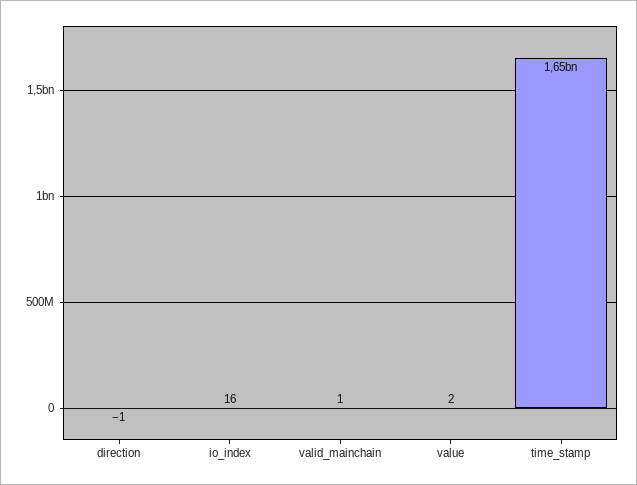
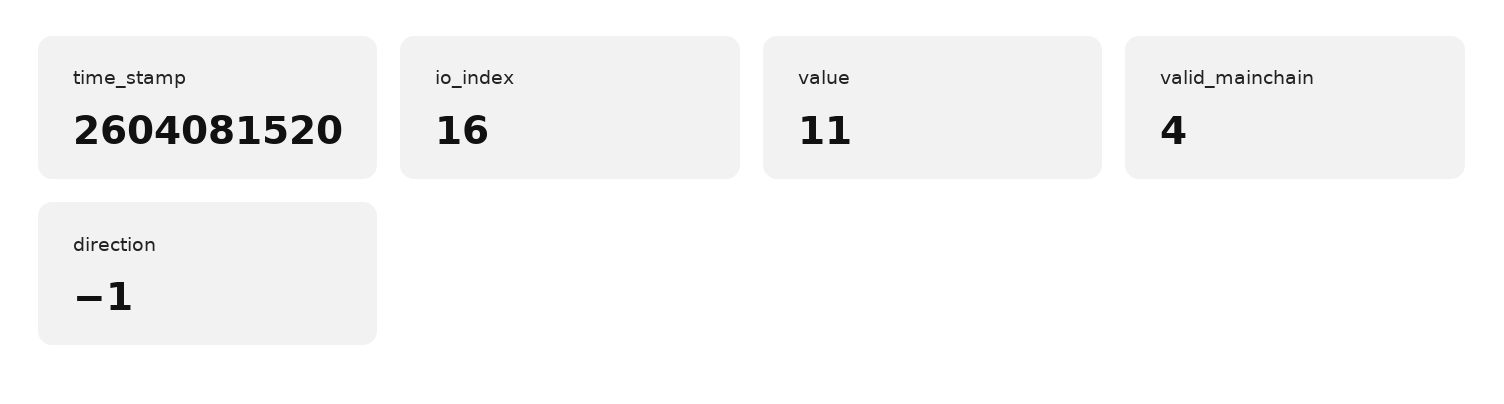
  {
    "direction": -1,
    "io_index": 16,
-   "valid_mainchain": 1,
+   "valid_mainchain": 4,
-   "value": 2,
+   "value": 11,
-   "time_stamp": 1650000000
+   "time_stamp": 2604081520
  }

